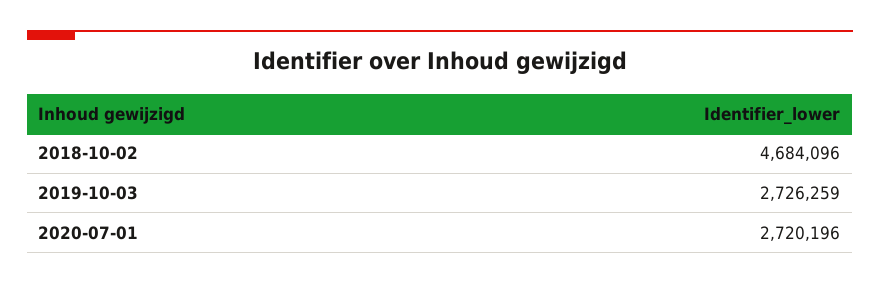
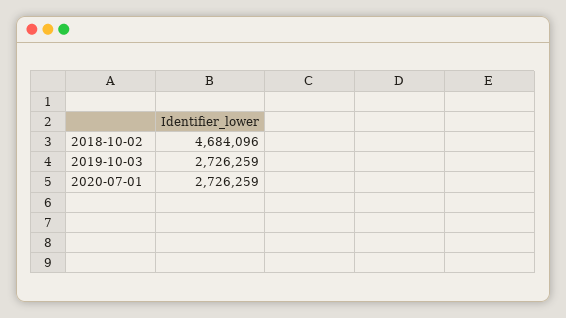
  {
    "2018-10-02": 4684096,
    "2019-10-03": 2726259,
-   "2020-07-01": 2720196
+   "2020-07-01": 2726259
  }

